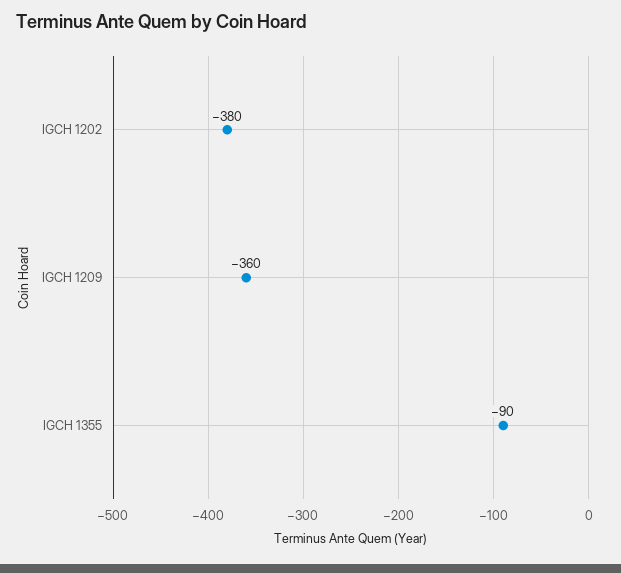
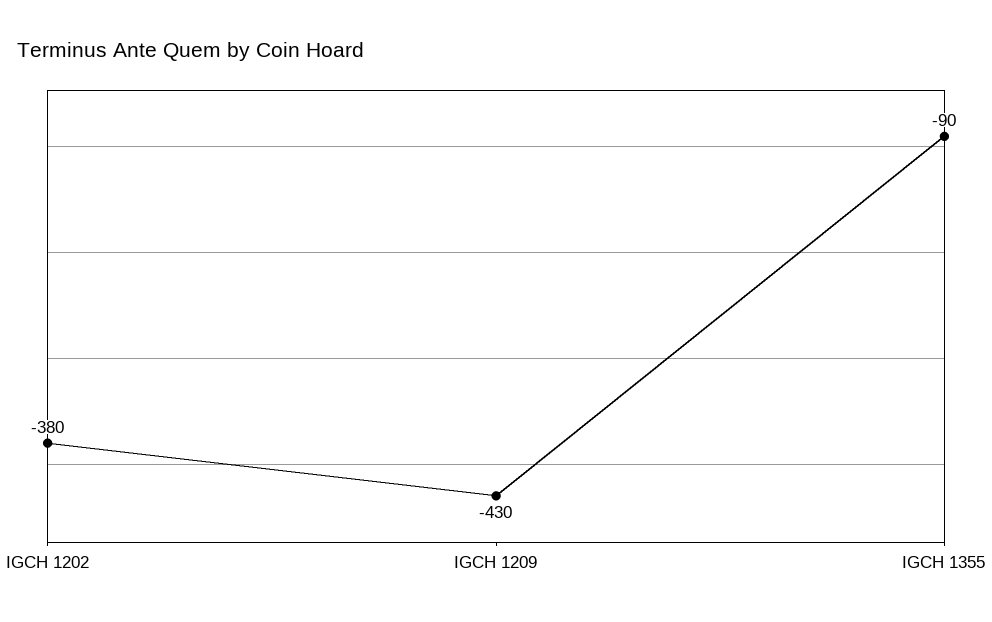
  {
    "IGCH 1202": -380,
-   "IGCH 1209": -360,
+   "IGCH 1209": -430,
    "IGCH 1355": -90
  }

